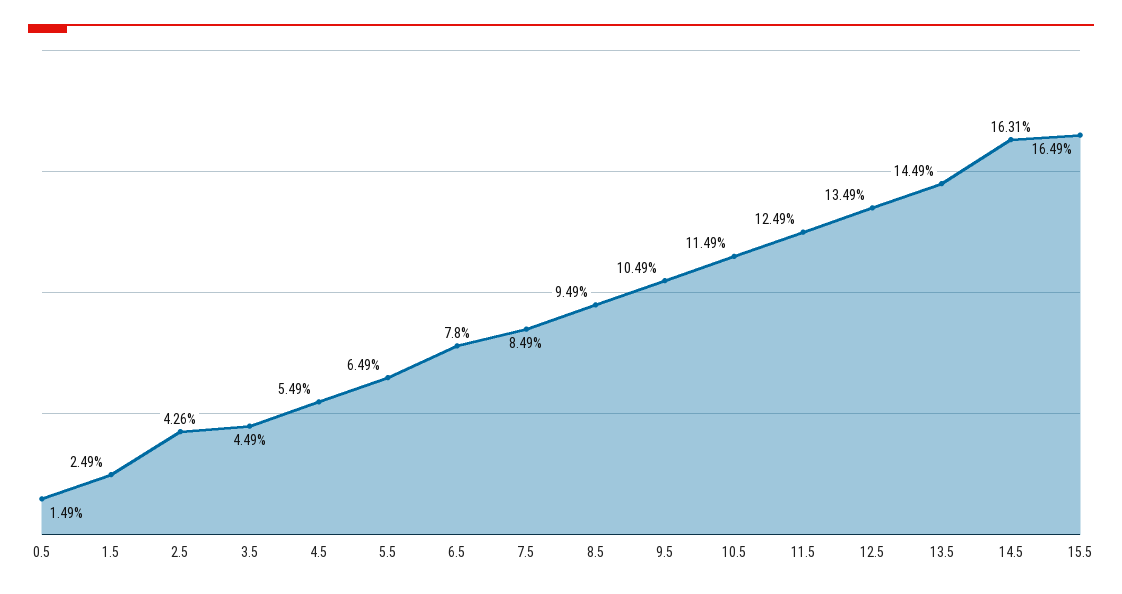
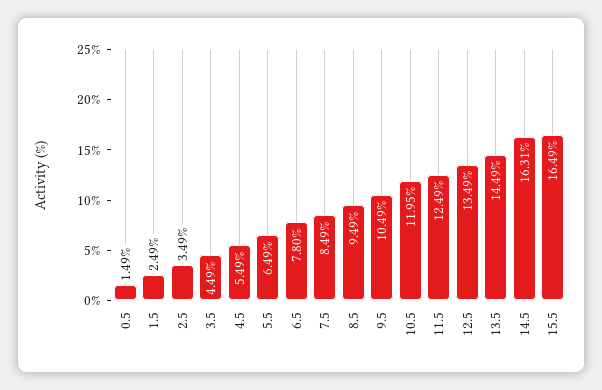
  {
    "0.5": 1.49,
    "1.5": 2.49,
-   "2.5": 4.26,
+   "2.5": 3.49,
    "3.5": 4.49,
    "4.5": 5.49,
    "5.5": 6.49,
    "6.5": 7.8,
    "7.5": 8.49,
    "8.5": 9.49,
    "9.5": 10.49,
-   "10.5": 11.49,
+   "10.5": 11.95,
    "11.5": 12.49,
    "12.5": 13.49,
    "13.5": 14.49,
    "14.5": 16.31,
    "15.5": 16.49
  }

